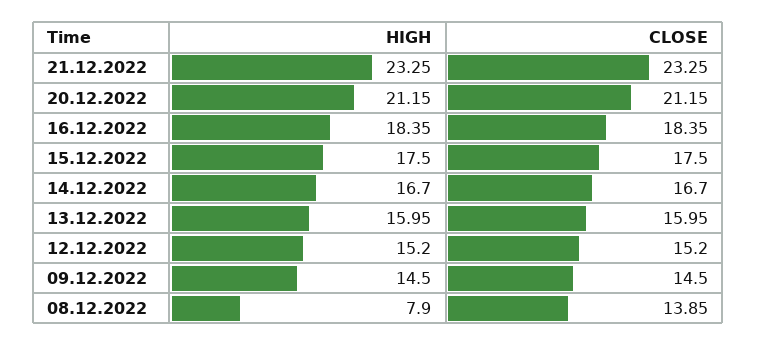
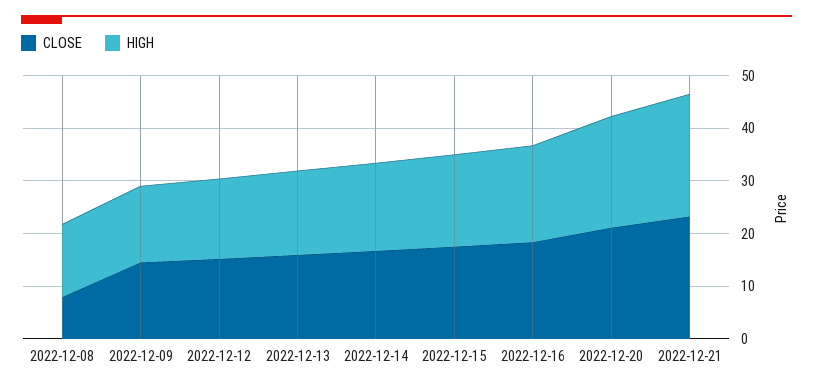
  {
    "HIGH": {
      "21.12.2022": 23.25,
      "20.12.2022": 21.15,
      "16.12.2022": 18.35,
      "15.12.2022": 17.5,
      "14.12.2022": 16.7,
      "13.12.2022": 15.95,
      "12.12.2022": 15.2,
      "09.12.2022": 14.5,
-     "08.12.2022": 7.9
+     "08.12.2022": 14
    },
    "CLOSE": {
      "21.12.2022": 23.25,
      "20.12.2022": 21.15,
      "16.12.2022": 18.35,
      "15.12.2022": 17.5,
      "14.12.2022": 16.7,
      "13.12.2022": 15.95,
      "12.12.2022": 15.2,
      "09.12.2022": 14.5,
-     "08.12.2022": 13.85
+     "08.12.2022": 8
    }
  }

